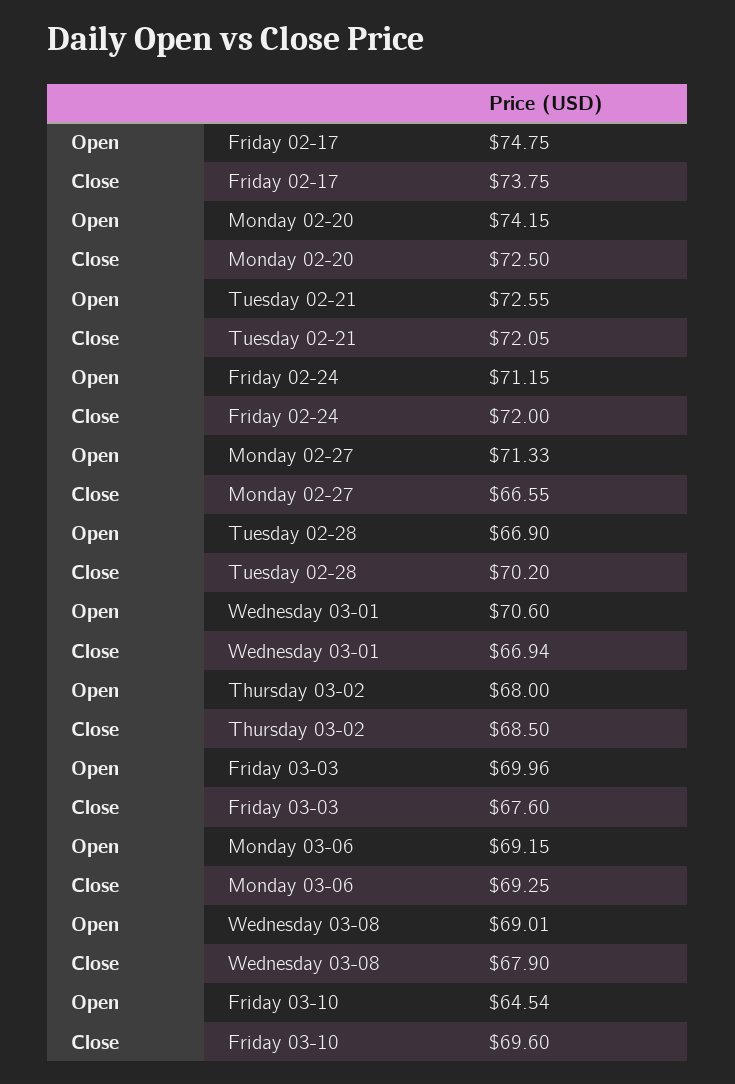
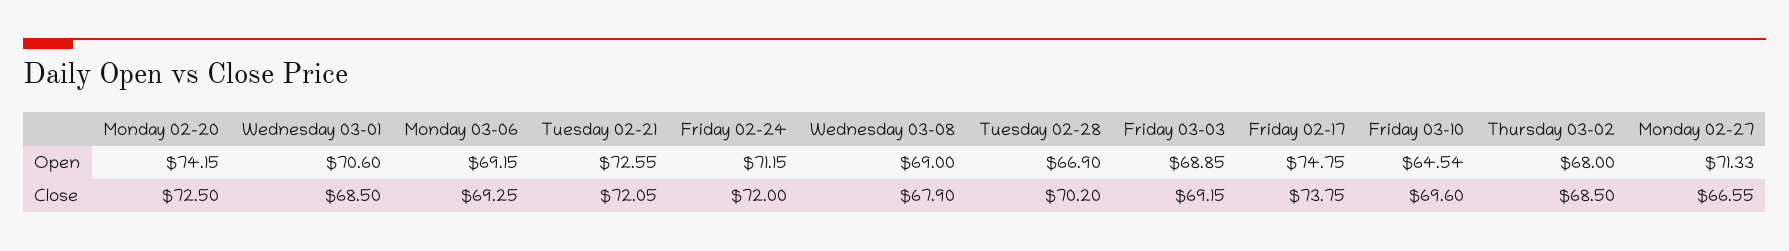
  {
    "Open": {
      "Friday 02-17": 74.75,
      "Monday 02-20": 74.15,
      "Tuesday 02-21": 72.55,
      "Friday 02-24": 71.15,
      "Monday 02-27": 71.33,
      "Tuesday 02-28": 66.9,
      "Wednesday 03-01": 70.6,
      "Thursday 03-02": 68,
-     "Friday 03-03": 69.96,
+     "Friday 03-03": 68.85,
      "Monday 03-06": 69.15,
-     "Wednesday 03-08": 69.01,
+     "Wednesday 03-08": 69,
      "Friday 03-10": 64.54
    },
    "Close": {
      "Friday 02-17": 73.75,
      "Monday 02-20": 72.5,
      "Tuesday 02-21": 72.05,
      "Friday 02-24": 72,
      "Monday 02-27": 66.55,
      "Tuesday 02-28": 70.2,
-     "Wednesday 03-01": 66.94,
+     "Wednesday 03-01": 68.5,
      "Thursday 03-02": 68.5,
-     "Friday 03-03": 67.6,
+     "Friday 03-03": 69.15,
      "Monday 03-06": 69.25,
      "Wednesday 03-08": 67.9,
      "Friday 03-10": 69.6
    }
  }

